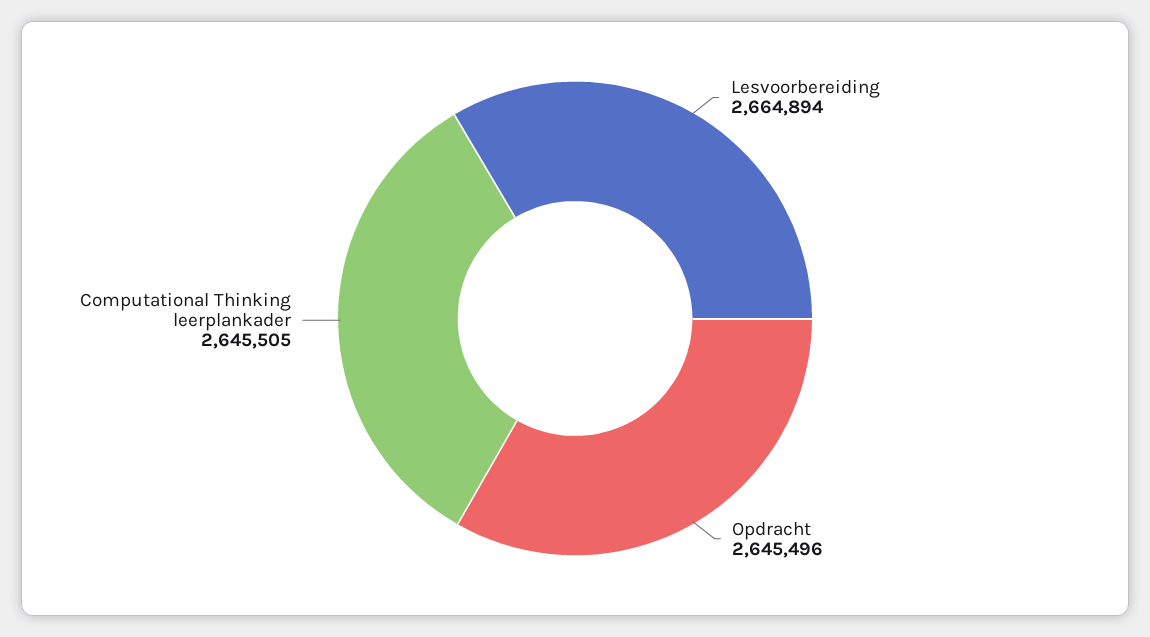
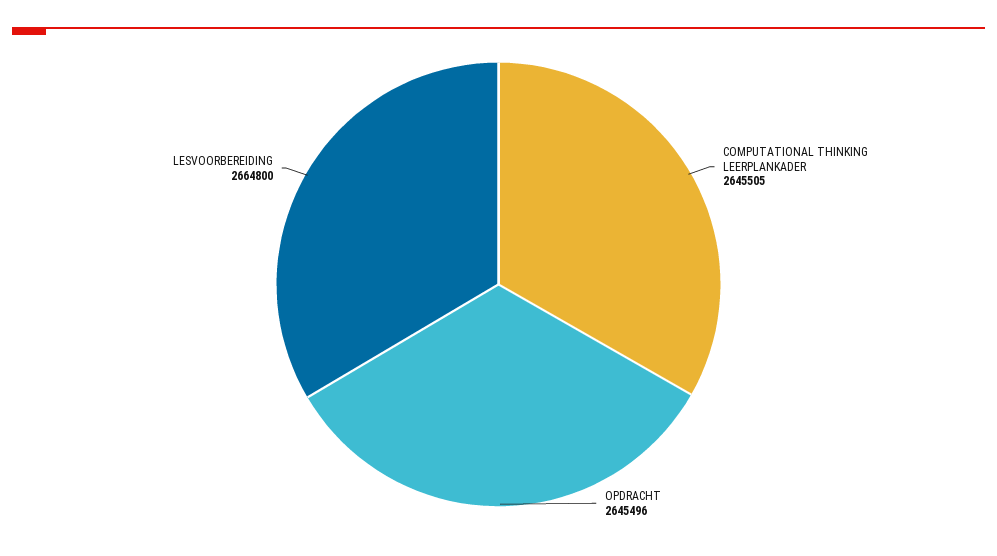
  {
-   "Lesvoorbereiding": 2664894,
+   "Lesvoorbereiding": 2664800,
    "Opdracht": 2645496,
    "Computational Thinking leerplankader": 2645505
  }

